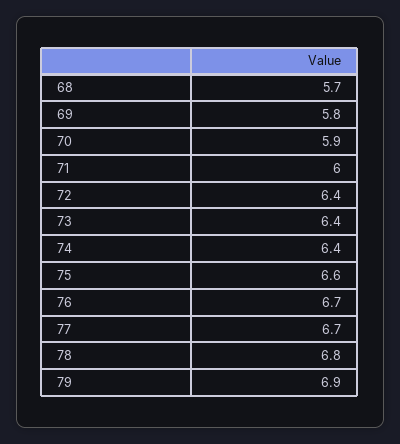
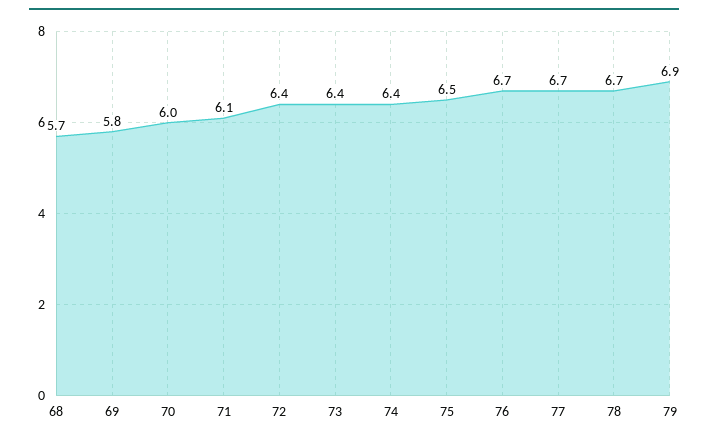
  {
    "68": 5.7,
    "69": 5.8,
-   "70": 5.9,
+   "70": 6,
-   "71": 6,
+   "71": 6.1,
    "72": 6.4,
    "73": 6.4,
    "74": 6.4,
-   "75": 6.6,
+   "75": 6.5,
    "76": 6.7,
    "77": 6.7,
-   "78": 6.8,
+   "78": 6.7,
    "79": 6.9
  }

